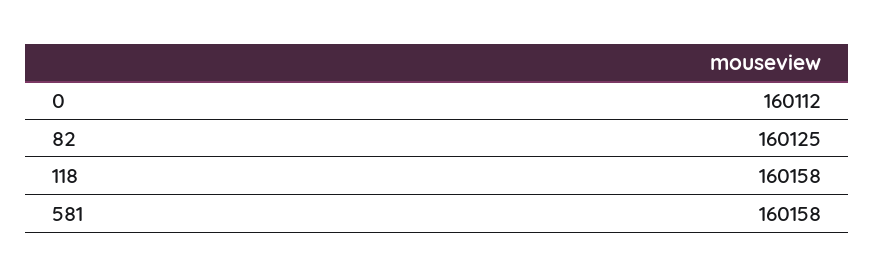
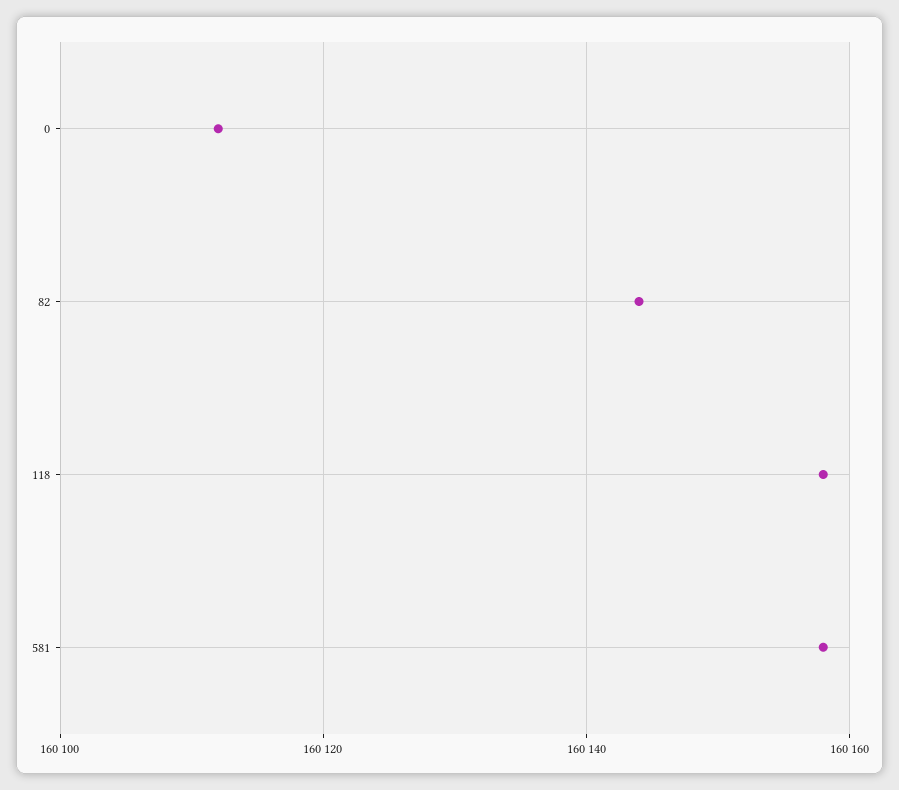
  {
    "0": 160112,
-   "82": 160125,
+   "82": 160145,
    "118": 160158,
    "581": 160158
  }

